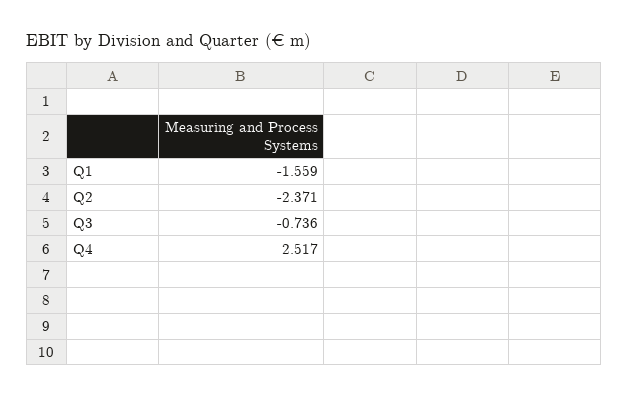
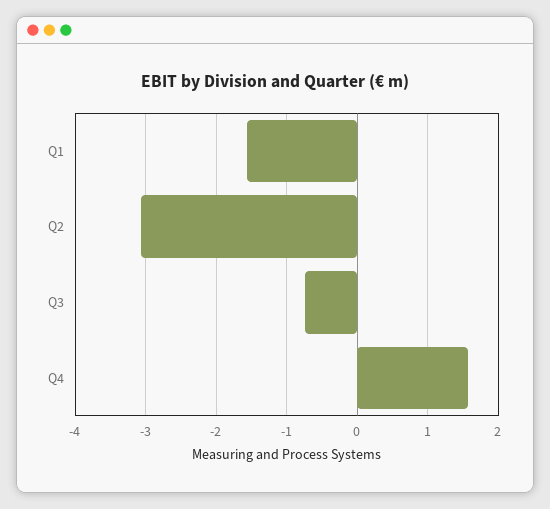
  {
    "Q1": -1.559,
-   "Q2": -2.371,
+   "Q2": -3.1,
    "Q3": -0.736,
-   "Q4": 2.517
+   "Q4": 1.6
  }

